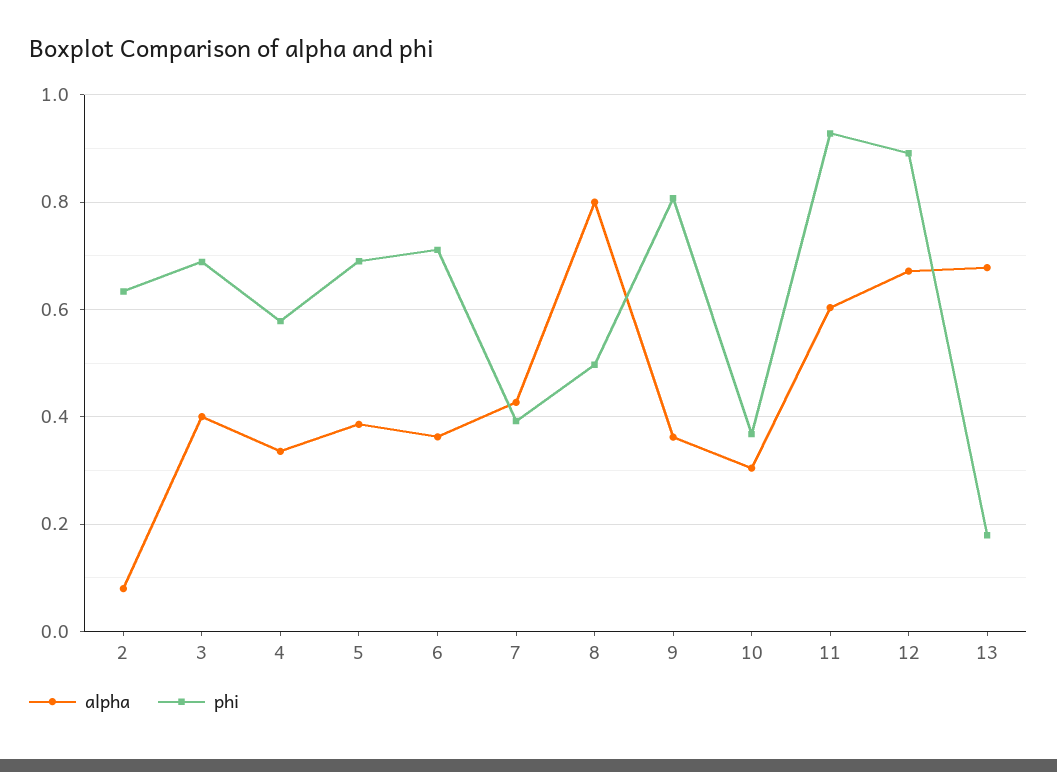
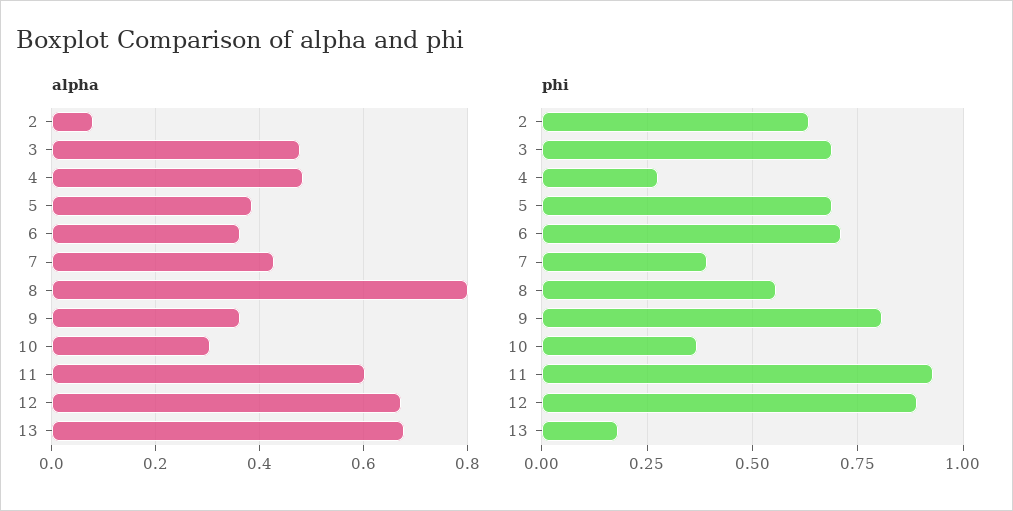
  {
    "alpha": {
      "2": 0.08,
-     "3": 0.4,
+     "3": 0.48,
-     "4": 0.34,
+     "4": 0.48,
      "5": 0.38,
      "6": 0.36,
      "7": 0.42,
      "8": 0.8,
      "9": 0.36,
      "10": 0.3,
      "11": 0.6,
      "12": 0.68,
      "13": 0.68
    },
    "phi": {
      "2": 0.64,
      "3": 0.68,
-     "4": 0.58,
+     "4": 0.275,
      "5": 0.68,
      "6": 0.72,
      "7": 0.4,
-     "8": 0.5,
+     "8": 0.55,
      "9": 0.8,
      "10": 0.36,
      "11": 0.92,
      "12": 0.9,
      "13": 0.18
    }
  }

